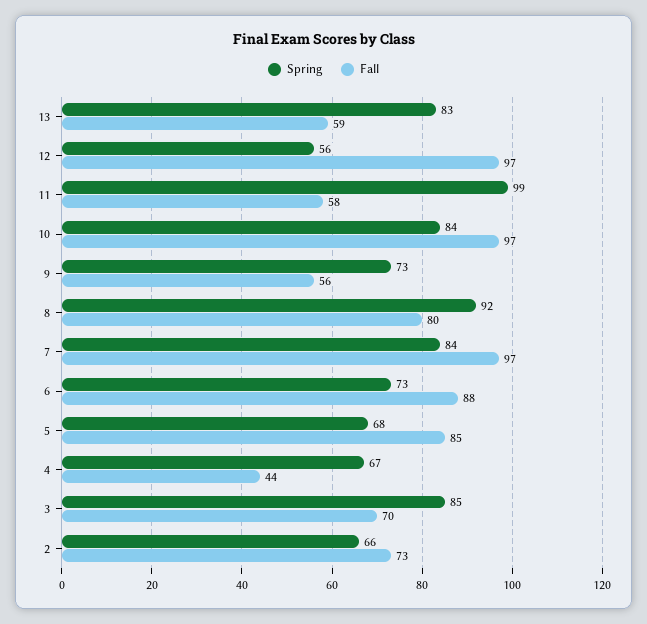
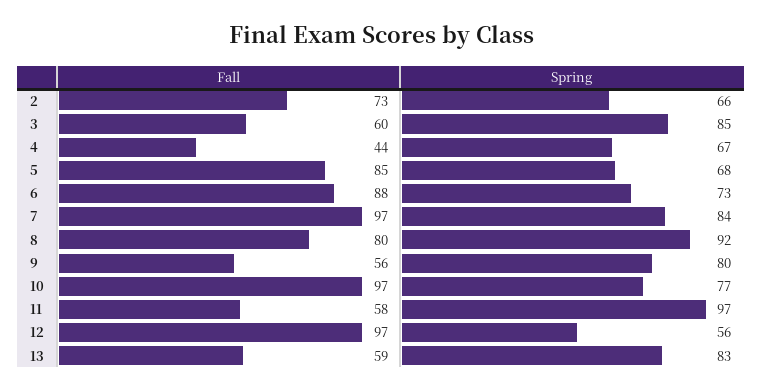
  {
    "Spring": {
      "13": 83,
      "12": 56,
-     "11": 99,
+     "11": 97,
-     "10": 84,
+     "10": 77,
-     "9": 73,
+     "9": 80,
      "8": 92,
      "7": 84,
      "6": 73,
      "5": 68,
      "4": 67,
      "3": 85,
      "2": 66
    },
    "Fall": {
      "13": 59,
      "12": 97,
      "11": 58,
      "10": 97,
      "9": 56,
      "8": 80,
      "7": 97,
      "6": 88,
      "5": 85,
      "4": 44,
-     "3": 70,
+     "3": 60,
      "2": 73
    }
  }

